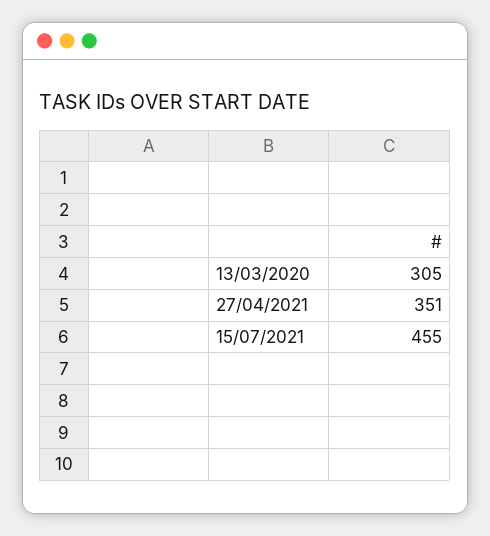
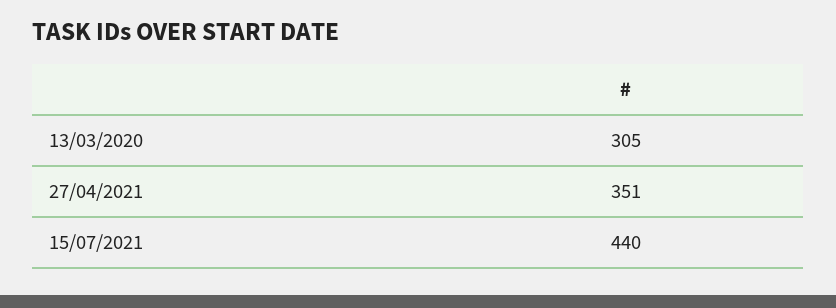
  {
    "13/03/2020": 305,
    "27/04/2021": 351,
-   "15/07/2021": 455
+   "15/07/2021": 440
  }

